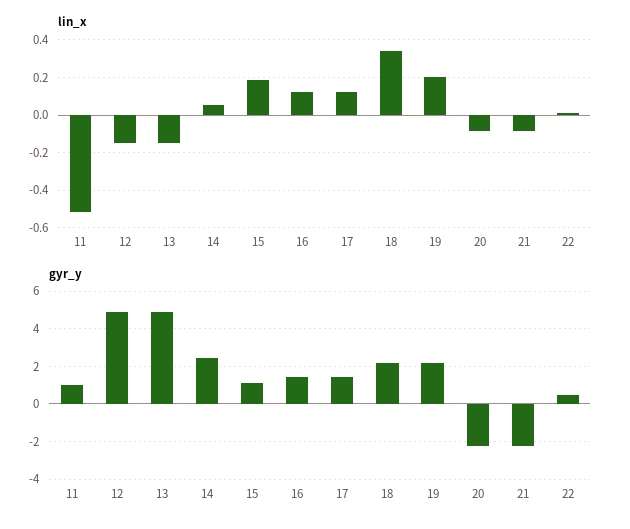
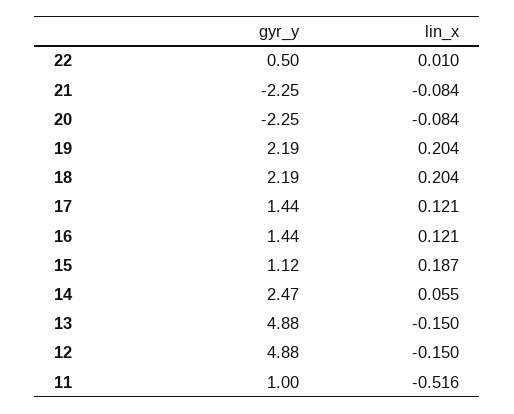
  {
    "lin_x": {
      "11": -0.516,
      "12": -0.15,
      "13": -0.15,
      "14": 0.055,
      "15": 0.187,
      "16": 0.121,
      "17": 0.121,
-     "18": 0.35,
+     "18": 0.204,
      "19": 0.204,
      "20": -0.084,
      "21": -0.084,
      "22": 0.01
    },
    "gyr_y": {
      "11": 1,
      "12": 4.88,
      "13": 4.88,
      "14": 2.47,
      "15": 1.12,
      "16": 1.44,
      "17": 1.44,
      "18": 2.19,
      "19": 2.19,
      "20": -2.25,
      "21": -2.25,
      "22": 0.5
    }
  }

